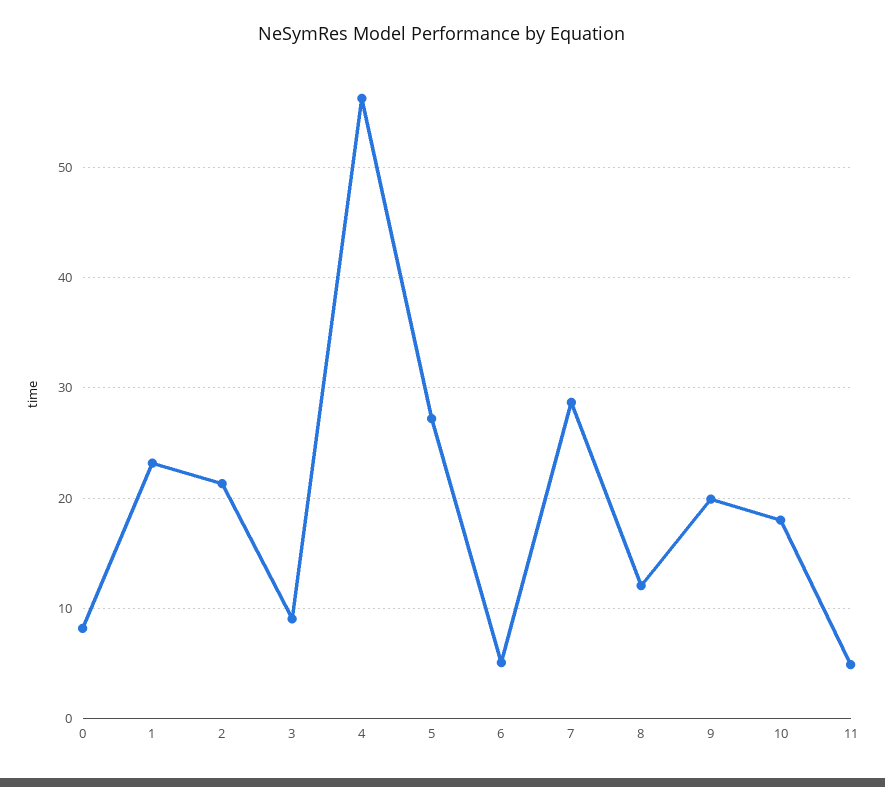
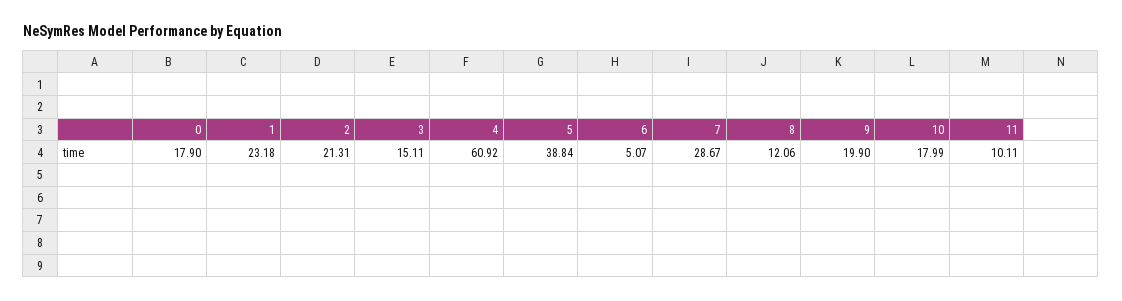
  {
-   "0": 8,
+   "0": 17.9,
    "1": 23.18,
    "2": 21.31,
-   "3": 9,
+   "3": 15.11,
-   "4": 56,
+   "4": 60.92,
-   "5": 27,
+   "5": 38.84,
    "6": 5.07,
    "7": 28.67,
    "8": 12.06,
    "9": 19.9,
    "10": 17.99,
-   "11": 5
+   "11": 10.11
  }

